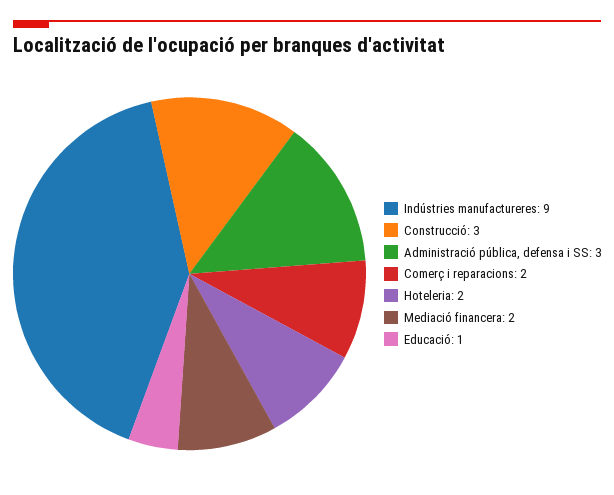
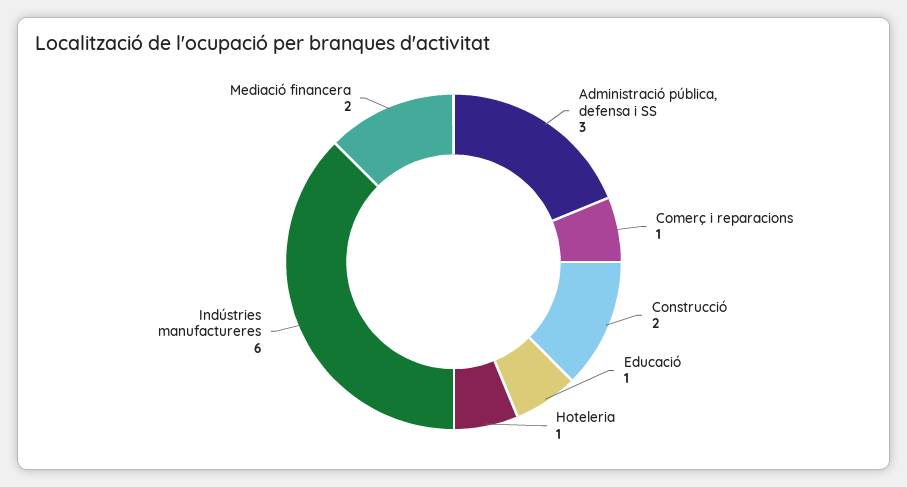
  {
-   "Indústries manufactureres": 9,
+   "Indústries manufactureres": 6,
-   "Construcció": 3,
+   "Construcció": 2,
    "Administració pública, defensa i SS": 3,
-   "Comerç i reparacions": 2,
+   "Comerç i reparacions": 1,
-   "Hoteleria": 2,
+   "Hoteleria": 1,
    "Mediació financera": 2,
    "Educació": 1
  }

